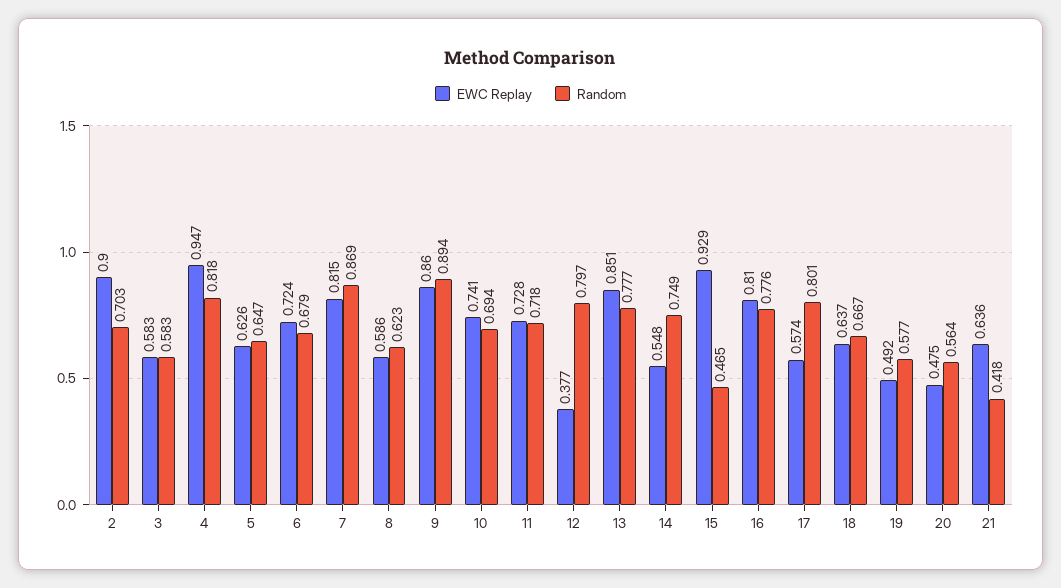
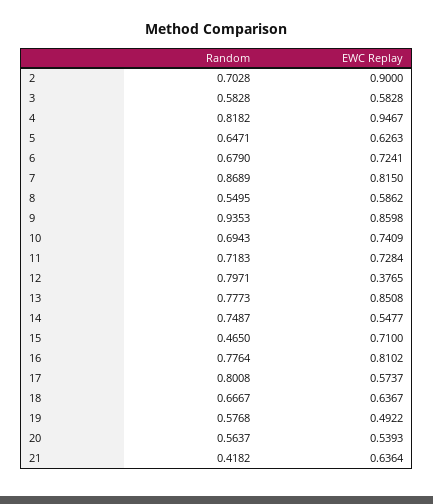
  {
    "EWC Replay": {
      "2": 0.9,
      "3": 0.5828,
      "4": 0.9467,
      "5": 0.6263,
      "6": 0.7241,
      "7": 0.815,
      "8": 0.5862,
      "9": 0.8598,
      "10": 0.7409,
      "11": 0.7284,
      "12": 0.3765,
      "13": 0.8508,
      "14": 0.5477,
-     "15": 0.929,
+     "15": 0.71,
      "16": 0.8102,
      "17": 0.5737,
      "18": 0.6367,
      "19": 0.4922,
-     "20": 0.475,
+     "20": 0.5393,
      "21": 0.6364
    },
    "Random": {
      "2": 0.7028,
      "3": 0.5828,
      "4": 0.8182,
      "5": 0.6471,
      "6": 0.679,
      "7": 0.8689,
-     "8": 0.623,
+     "8": 0.5495,
-     "9": 0.894,
+     "9": 0.9353,
      "10": 0.6943,
      "11": 0.7183,
      "12": 0.7971,
      "13": 0.7773,
      "14": 0.7487,
      "15": 0.465,
      "16": 0.7764,
      "17": 0.8008,
      "18": 0.6667,
      "19": 0.5768,
      "20": 0.5637,
      "21": 0.4182
    }
  }

